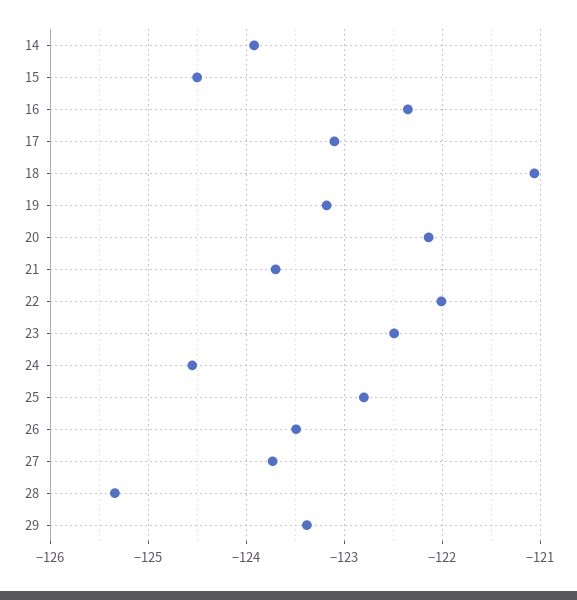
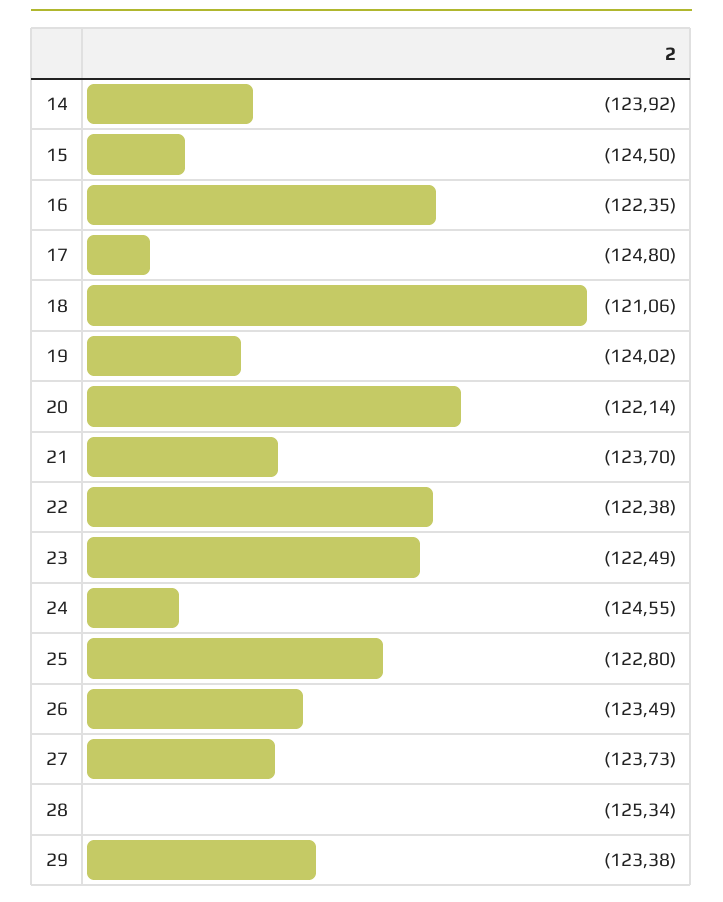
  {
    "14": -123.92,
    "15": -124.5,
    "16": -122.35,
-   "17": -123.1,
+   "17": -124.8,
    "18": -121.06,
-   "19": -123.2,
+   "19": -124.02,
    "20": -122.14,
    "21": -123.7,
-   "22": -122,
+   "22": -122.38,
    "23": -122.49,
    "24": -124.55,
    "25": -122.8,
    "26": -123.49,
    "27": -123.73,
    "28": -125.34,
    "29": -123.38
  }

